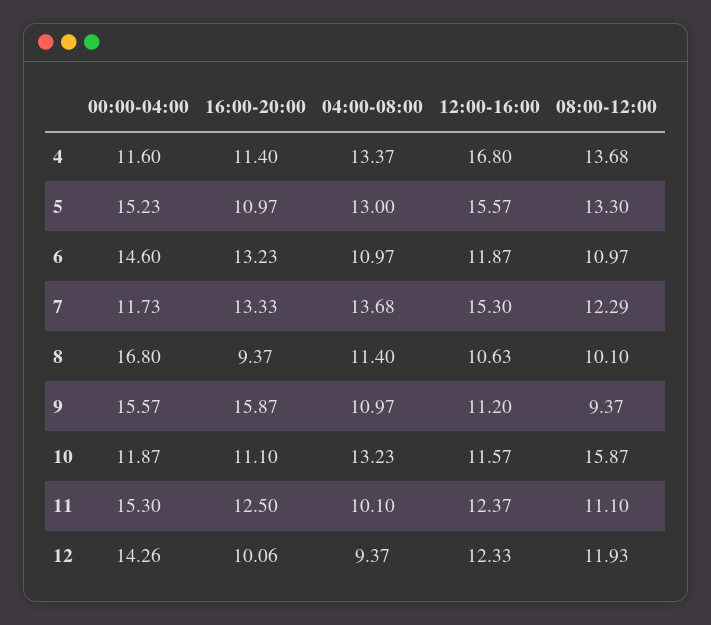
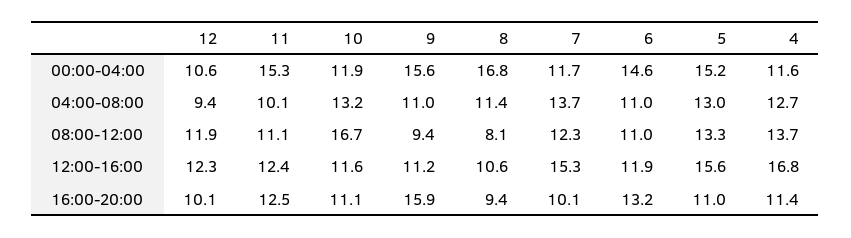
  {
    "00:00-04:00": {
      "4": 11.6,
      "5": 15.23,
      "6": 14.6,
      "7": 11.73,
      "8": 16.8,
      "9": 15.57,
      "10": 11.87,
      "11": 15.3,
-     "12": 14.26
+     "12": 10.6
    },
    "16:00-20:00": {
      "4": 11.4,
      "5": 10.97,
      "6": 13.23,
-     "7": 13.33,
+     "7": 10.1,
      "8": 9.37,
      "9": 15.87,
      "10": 11.1,
      "11": 12.5,
      "12": 10.06
    },
    "04:00-08:00": {
-     "4": 13.37,
+     "4": 12.7,
      "5": 13,
      "6": 10.97,
      "7": 13.68,
      "8": 11.4,
      "9": 10.97,
      "10": 13.23,
      "11": 10.1,
      "12": 9.37
    },
    "12:00-16:00": {
      "4": 16.8,
      "5": 15.57,
      "6": 11.87,
      "7": 15.3,
      "8": 10.63,
      "9": 11.2,
      "10": 11.57,
      "11": 12.37,
      "12": 12.33
    },
    "08:00-12:00": {
      "4": 13.68,
      "5": 13.3,
      "6": 10.97,
      "7": 12.29,
-     "8": 10.1,
+     "8": 8.1,
      "9": 9.37,
-     "10": 15.87,
+     "10": 16.7,
      "11": 11.1,
      "12": 11.93
    }
  }

